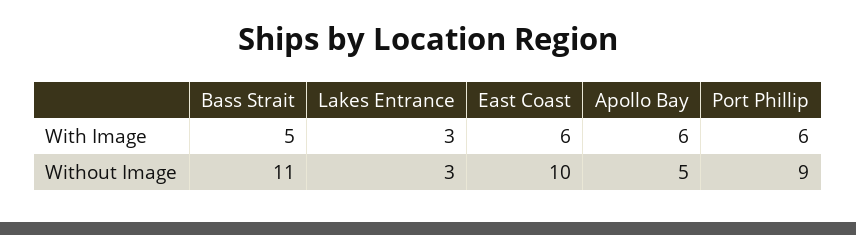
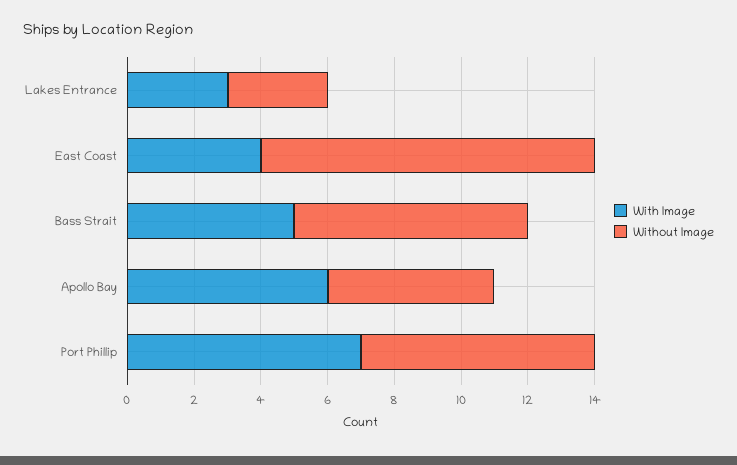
  {
    "With Image": {
      "Bass Strait": 5,
      "Lakes Entrance": 3,
-     "East Coast": 6,
+     "East Coast": 4,
      "Apollo Bay": 6,
-     "Port Phillip": 6
+     "Port Phillip": 7
    },
    "Without Image": {
-     "Bass Strait": 11,
+     "Bass Strait": 7,
      "Lakes Entrance": 3,
      "East Coast": 10,
      "Apollo Bay": 5,
-     "Port Phillip": 9
+     "Port Phillip": 7
    }
  }

